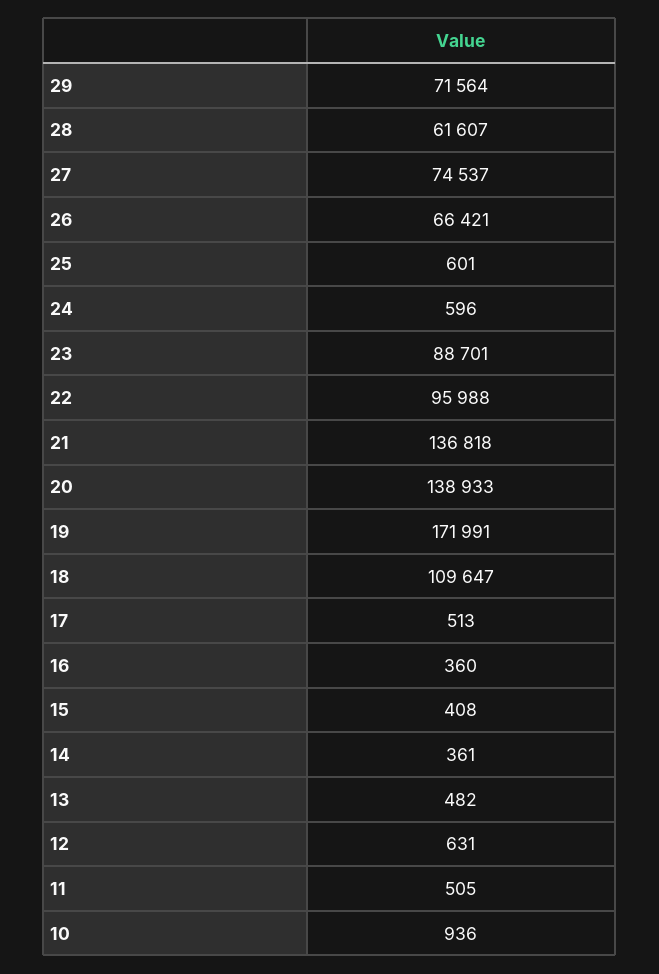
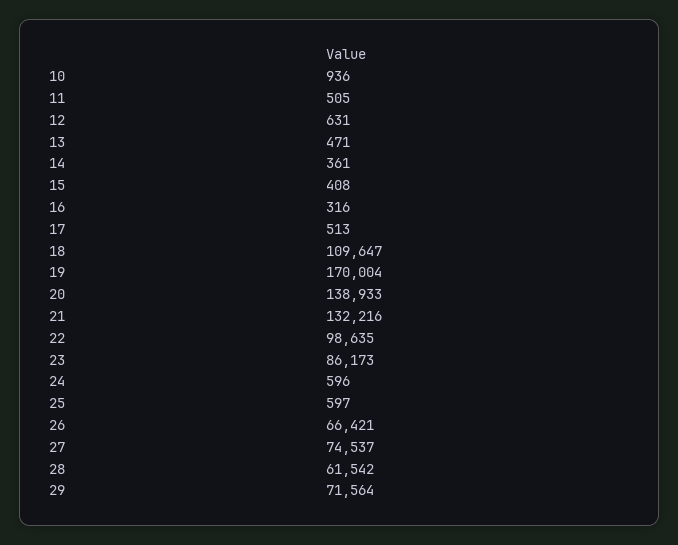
  {
    "29": 71564,
-   "28": 61607,
+   "28": 61542,
    "27": 74537,
    "26": 66421,
-   "25": 601,
+   "25": 597,
    "24": 596,
-   "23": 88701,
+   "23": 86173,
-   "22": 95988,
+   "22": 98635,
-   "21": 136818,
+   "21": 132216,
    "20": 138933,
-   "19": 171991,
+   "19": 170004,
    "18": 109647,
    "17": 513,
-   "16": 360,
+   "16": 316,
    "15": 408,
    "14": 361,
-   "13": 482,
+   "13": 471,
    "12": 631,
    "11": 505,
    "10": 936
  }

